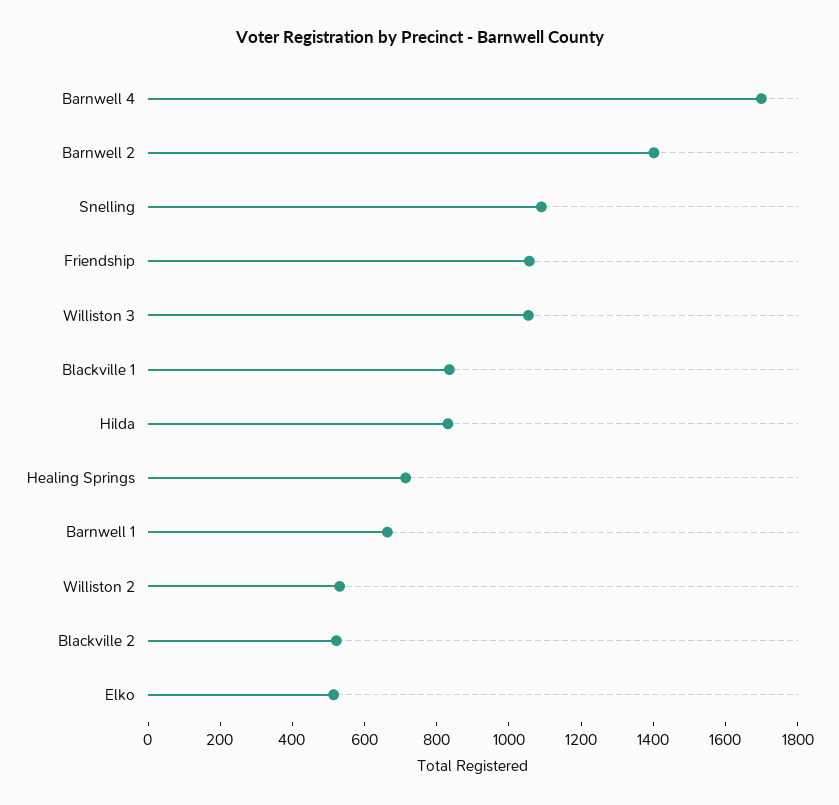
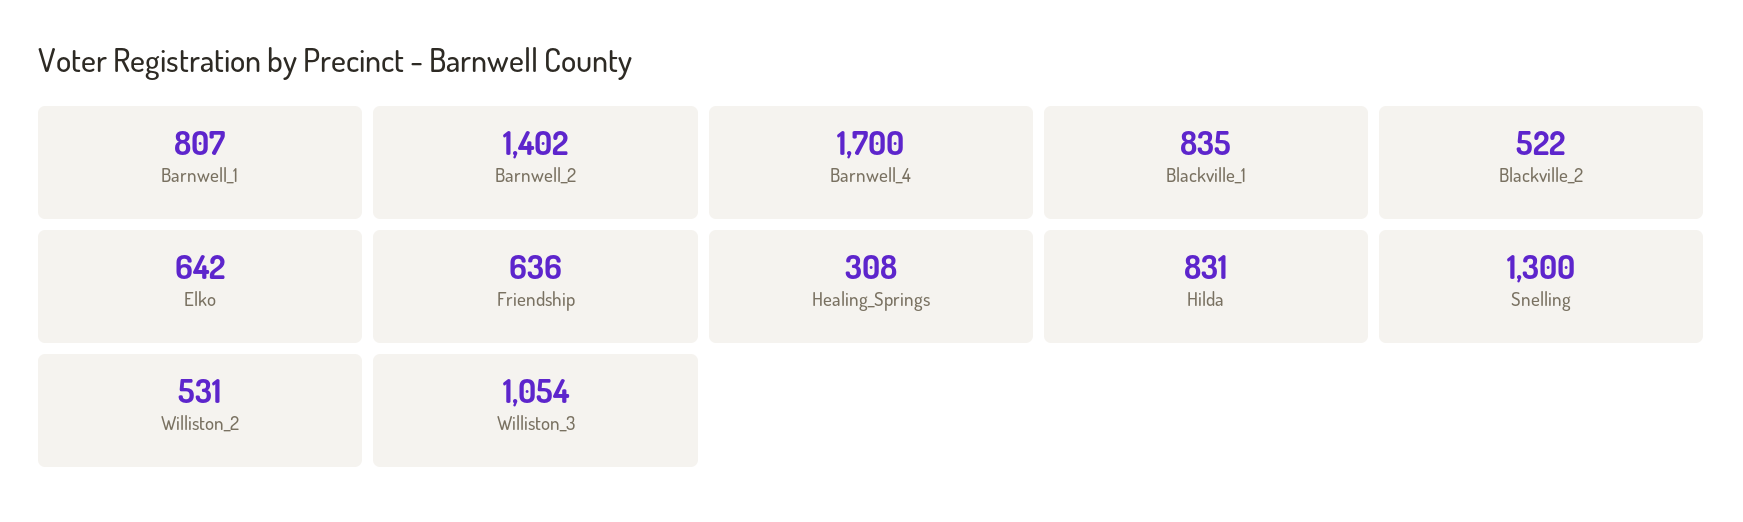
  {
    "Barnwell 4": 1700,
    "Barnwell 2": 1402,
-   "Snelling": 1100,
+   "Snelling": 1300,
-   "Friendship": 1050,
+   "Friendship": 636,
    "Williston 3": 1054,
    "Blackville 1": 835,
    "Hilda": 831,
-   "Healing Springs": 700,
+   "Healing Springs": 308,
-   "Barnwell 1": 650,
+   "Barnwell 1": 807,
    "Williston 2": 531,
    "Blackville 2": 522,
-   "Elko": 500
+   "Elko": 642
  }

